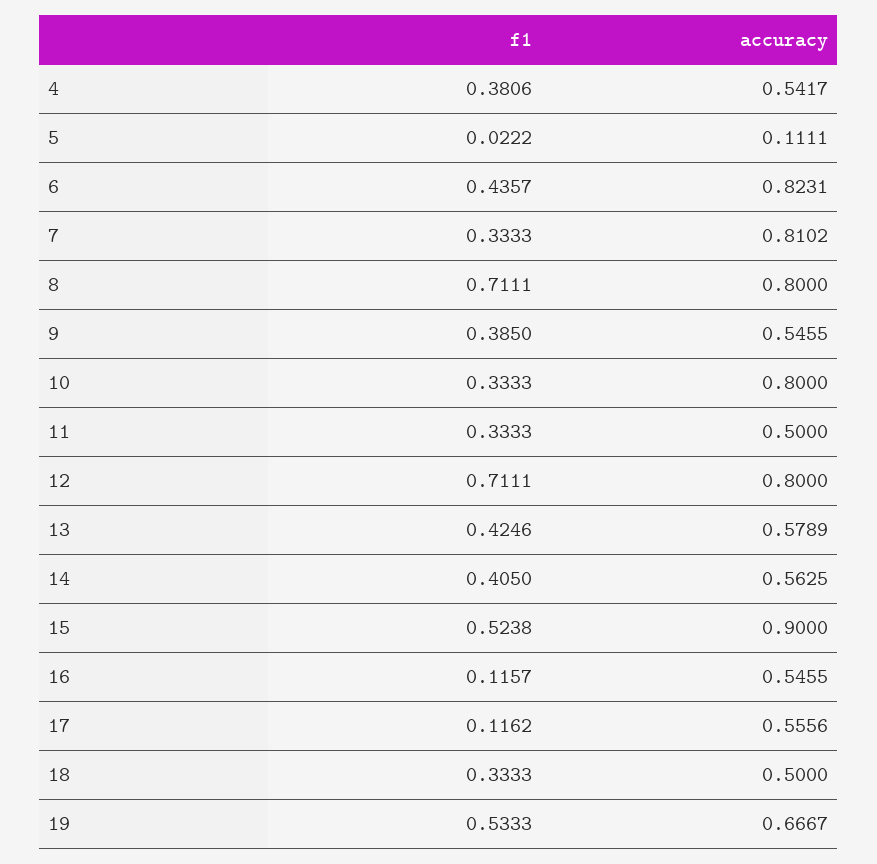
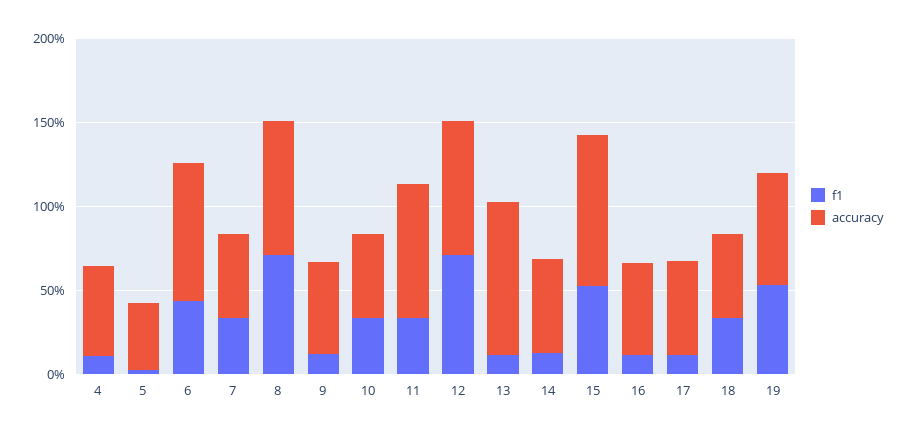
  {
    "f1": {
-     "4": 0.3806,
+     "4": 0.1,
      "5": 0.0222,
      "6": 0.4357,
      "7": 0.3333,
      "8": 0.7111,
-     "9": 0.385,
+     "9": 0.1,
      "10": 0.3333,
      "11": 0.3333,
      "12": 0.7111,
-     "13": 0.4246,
+     "13": 0.1,
-     "14": 0.405,
+     "14": 0.1,
      "15": 0.5238,
      "16": 0.1157,
      "17": 0.1162,
      "18": 0.3333,
      "19": 0.5333
    },
    "accuracy": {
      "4": 0.5417,
-     "5": 0.1111,
+     "5": 0.4,
      "6": 0.8231,
-     "7": 0.8102,
+     "7": 0.5,
      "8": 0.8,
      "9": 0.5455,
-     "10": 0.8,
+     "10": 0.5,
-     "11": 0.5,
+     "11": 0.8,
      "12": 0.8,
-     "13": 0.5789,
+     "13": 0.9,
      "14": 0.5625,
      "15": 0.9,
      "16": 0.5455,
      "17": 0.5556,
      "18": 0.5,
      "19": 0.6667
    }
  }

